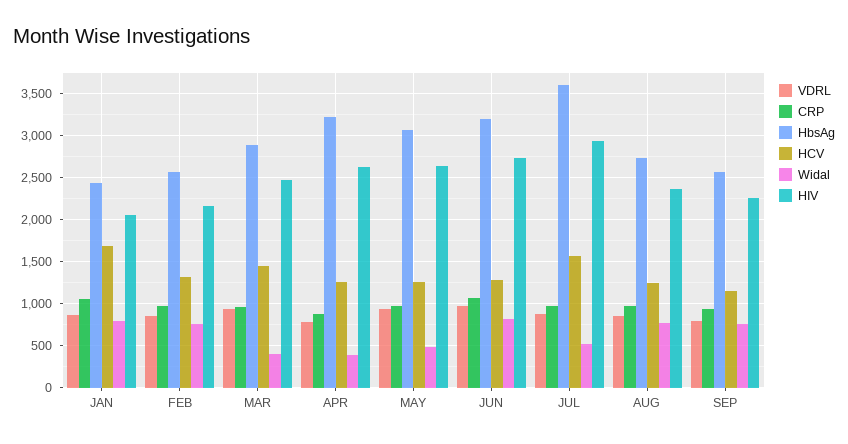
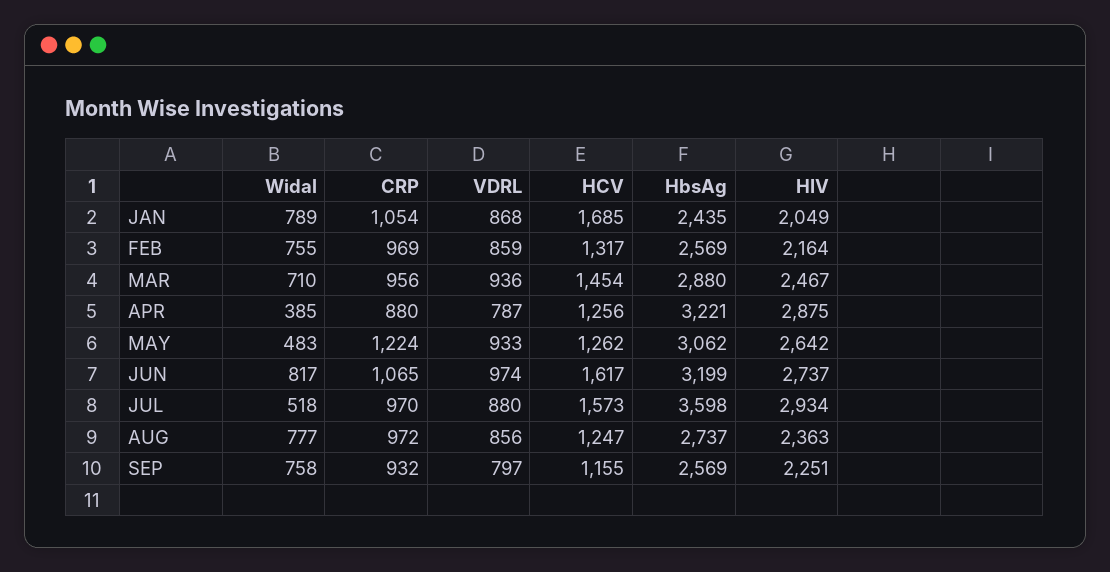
  {
    "VDRL": {
      "JAN": 868,
      "FEB": 859,
      "MAR": 936,
      "APR": 787,
      "MAY": 933,
      "JUN": 974,
      "JUL": 880,
      "AUG": 856,
      "SEP": 797
    },
    "CRP": {
      "JAN": 1054,
      "FEB": 969,
      "MAR": 956,
      "APR": 880,
-     "MAY": 1000,
+     "MAY": 1224,
      "JUN": 1065,
      "JUL": 970,
      "AUG": 972,
      "SEP": 932
    },
    "HbsAg": {
      "JAN": 2435,
      "FEB": 2569,
      "MAR": 2880,
      "APR": 3221,
      "MAY": 3062,
      "JUN": 3199,
      "JUL": 3598,
      "AUG": 2737,
      "SEP": 2569
    },
    "HCV": {
      "JAN": 1685,
      "FEB": 1317,
      "MAR": 1454,
      "APR": 1256,
      "MAY": 1262,
-     "JUN": 1300,
+     "JUN": 1617,
      "JUL": 1573,
      "AUG": 1247,
      "SEP": 1155
    },
    "Widal": {
      "JAN": 789,
      "FEB": 755,
-     "MAR": 400,
+     "MAR": 710,
      "APR": 385,
      "MAY": 483,
      "JUN": 817,
      "JUL": 518,
      "AUG": 777,
      "SEP": 758
    },
    "HIV": {
      "JAN": 2049,
      "FEB": 2164,
      "MAR": 2467,
-     "APR": 2600,
+     "APR": 2875,
      "MAY": 2642,
      "JUN": 2737,
      "JUL": 2934,
      "AUG": 2363,
      "SEP": 2251
    }
  }

